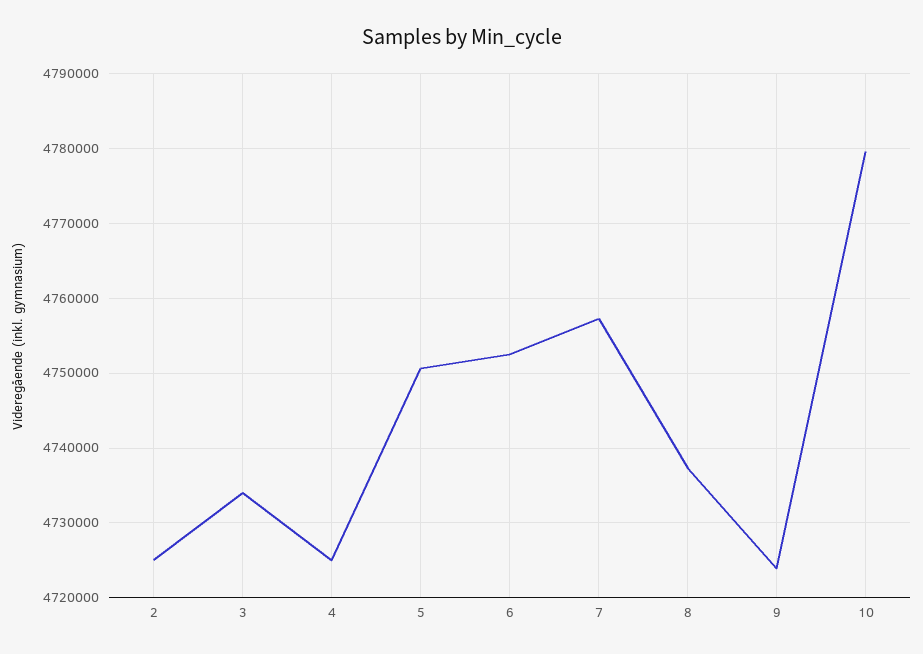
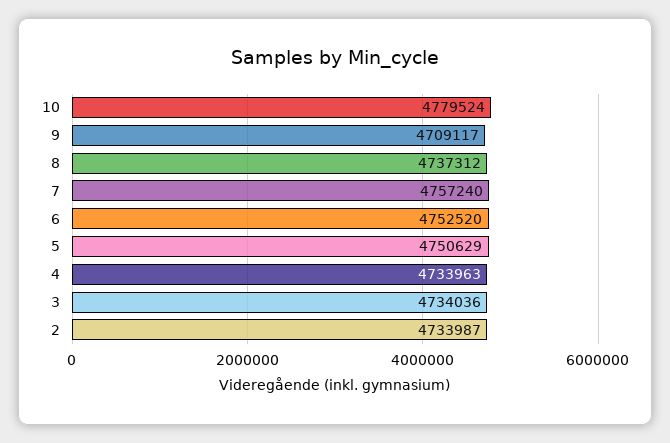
  {
-   "2": 4725000,
+   "2": 4733987,
    "3": 4734036,
-   "4": 4725000,
+   "4": 4733963,
    "5": 4750629,
    "6": 4752520,
    "7": 4757240,
    "8": 4737312,
-   "9": 4724000,
+   "9": 4709117,
    "10": 4779524
  }

